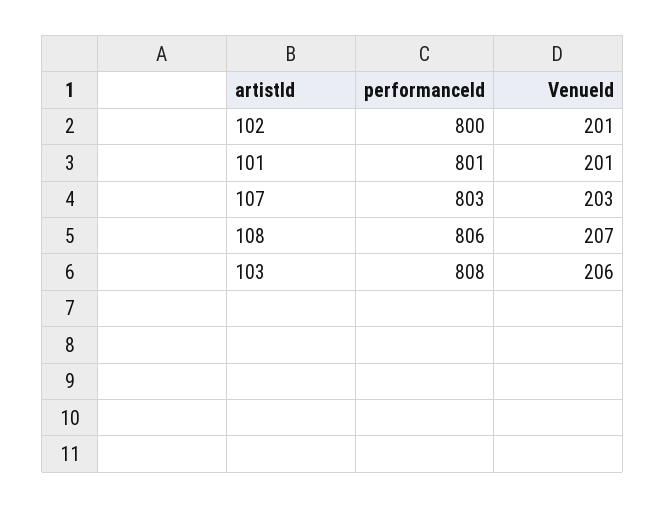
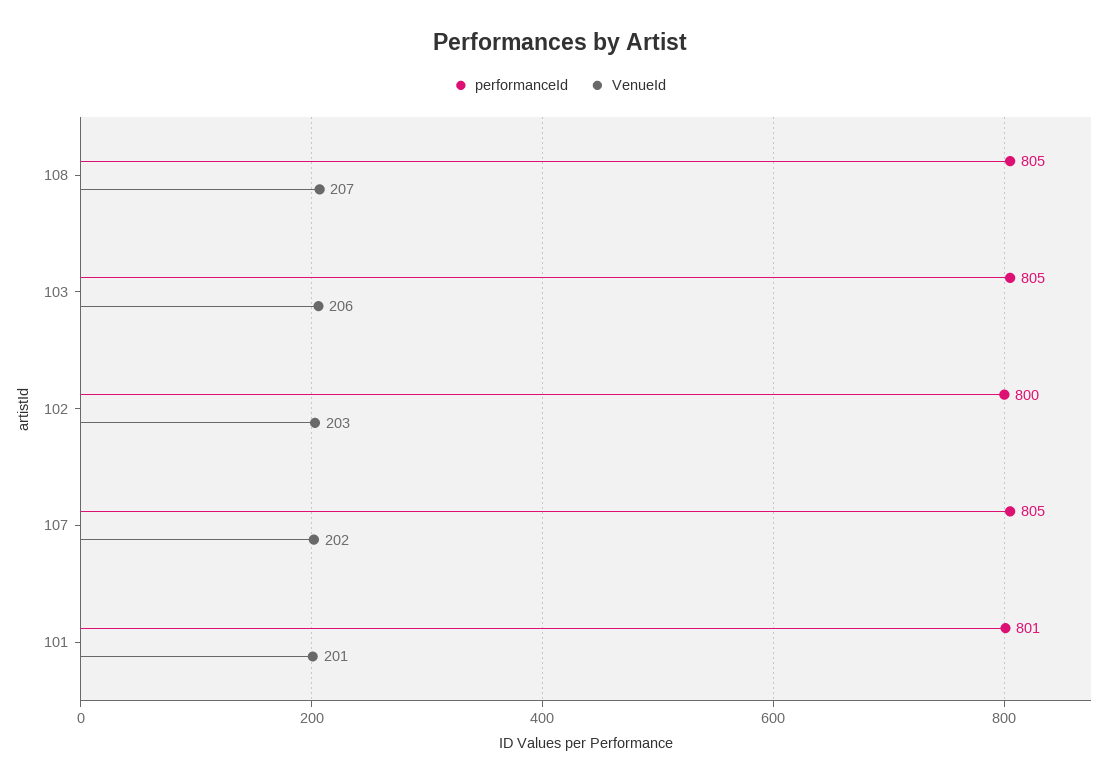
  {
    "performanceId": {
      "102": 800,
      "101": 801,
-     "107": 803,
+     "107": 805,
-     "108": 806,
+     "108": 805,
-     "103": 808
+     "103": 805
    },
    "VenueId": {
-     "102": 201,
+     "102": 203,
      "101": 201,
-     "107": 203,
+     "107": 202,
      "108": 207,
      "103": 206
    }
  }

